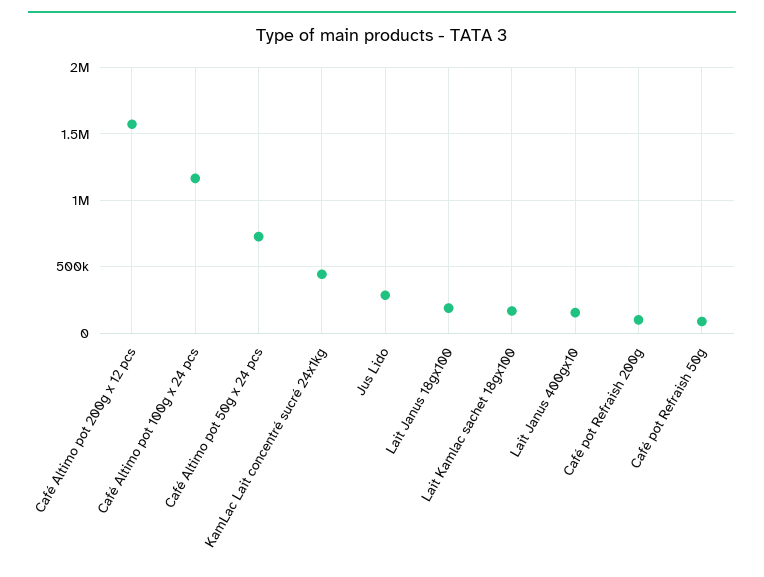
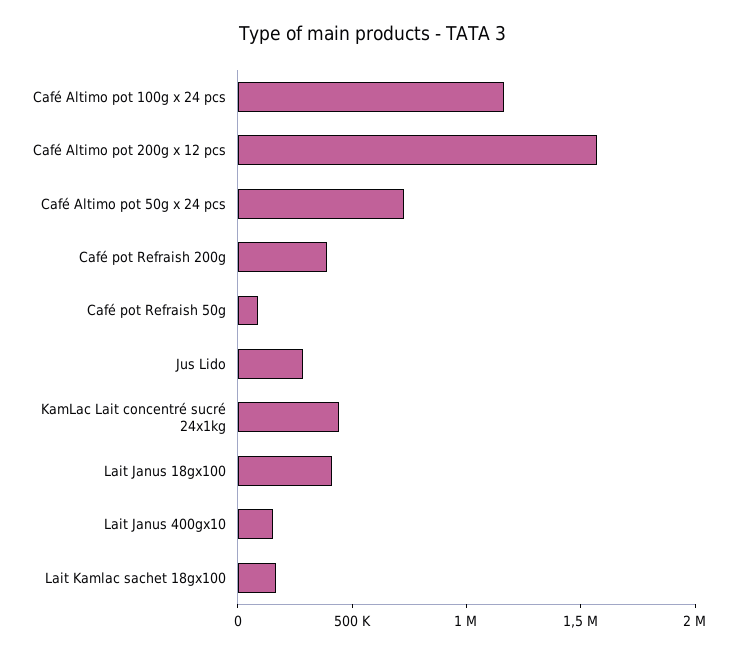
  {
    "Café Altimo pot 200g x 12 pcs": 1550000,
    "Café Altimo pot 100g x 24 pcs": 1150000,
    "Café Altimo pot 50g x 24 pcs": 750000,
    "KamLac Lait concentré sucré 24x1kg": 450000,
    "Jus Lido": 300000,
-   "Lait Janus 18gx100": 200000,
+   "Lait Janus 18gx100": 400000,
    "Lait Kamlac sachet 18gx100": 150000,
    "Lait Janus 400gx10": 150000,
-   "Café pot Refraish 200g": 100000,
+   "Café pot Refraish 200g": 400000,
    "Café pot Refraish 50g": 100000
  }

